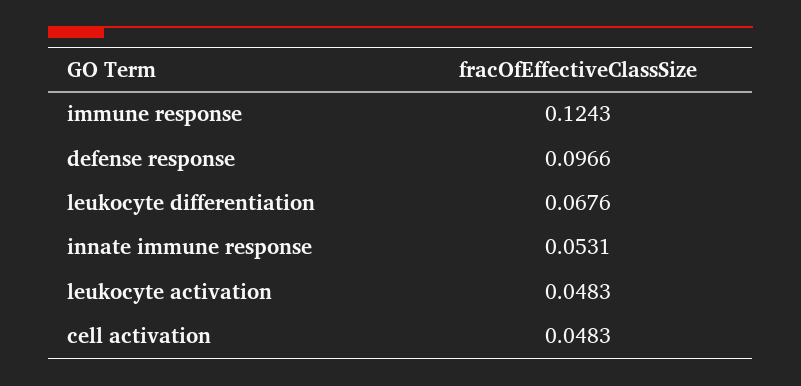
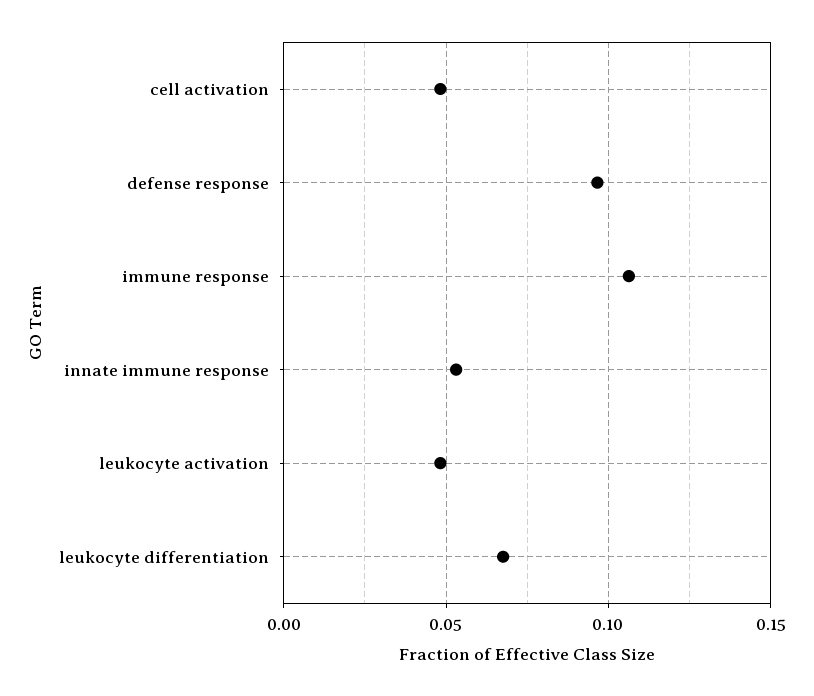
  {
-   "immune response": 0.1243,
+   "immune response": 0.105,
    "defense response": 0.0966,
    "leukocyte differentiation": 0.0676,
    "innate immune response": 0.0531,
    "leukocyte activation": 0.0483,
    "cell activation": 0.0483
  }

